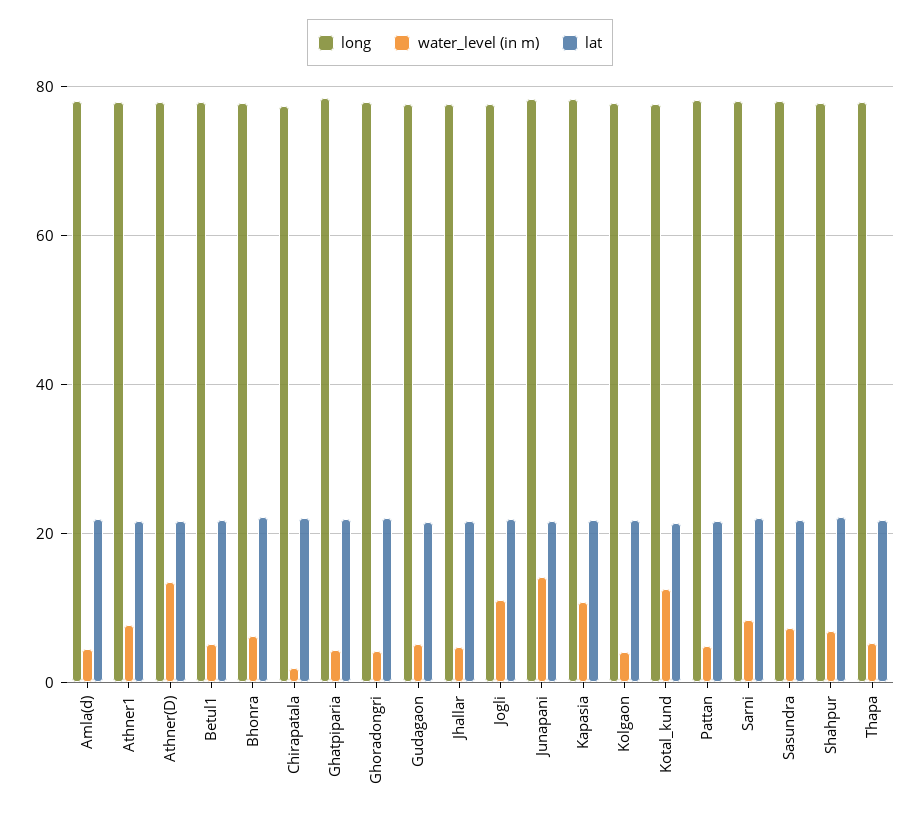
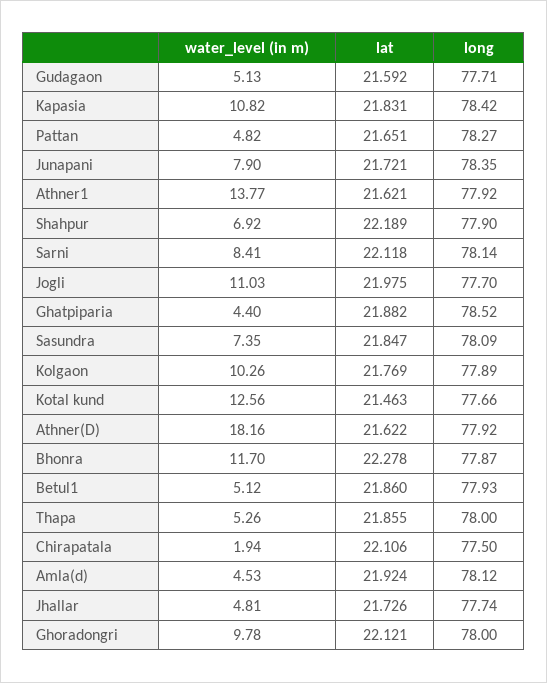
  {
    "long": {
      "Amla(d)": 78.12,
      "Athner1": 77.92,
      "Athner(D)": 77.92,
      "Betul1": 77.93,
      "Bhonra": 77.87,
      "Chirapatala": 77.5,
      "Ghatpiparia": 78.52,
      "Ghoradongri": 78,
      "Gudagaon": 77.71,
      "Jhallar": 77.74,
      "Jogli": 77.7,
      "Junapani": 78.35,
      "Kapasia": 78.42,
      "Kolgaon": 77.89,
      "Kotal_kund": 77.66,
      "Pattan": 78.27,
      "Sarni": 78.14,
      "Sasundra": 78.09,
      "Shahpur": 77.9,
      "Thapa": 78
    },
    "water_level (in m)": {
      "Amla(d)": 4.53,
-     "Athner1": 8,
+     "Athner1": 13.77,
-     "Athner(D)": 14,
+     "Athner(D)": 18.16,
      "Betul1": 5.12,
-     "Bhonra": 6,
+     "Bhonra": 11.7,
      "Chirapatala": 1.94,
      "Ghatpiparia": 4.4,
-     "Ghoradongri": 4,
+     "Ghoradongri": 9.78,
      "Gudagaon": 5.13,
      "Jhallar": 4.81,
      "Jogli": 11.03,
-     "Junapani": 14,
+     "Junapani": 7.9,
      "Kapasia": 10.82,
-     "Kolgaon": 4,
+     "Kolgaon": 10.26,
      "Kotal_kund": 12.56,
      "Pattan": 4.82,
      "Sarni": 8.41,
      "Sasundra": 7.35,
      "Shahpur": 6.92,
      "Thapa": 5.26
    },
    "lat": {
      "Amla(d)": 21.924,
      "Athner1": 21.621,
      "Athner(D)": 21.622,
      "Betul1": 21.86,
      "Bhonra": 22.278,
      "Chirapatala": 22.106,
      "Ghatpiparia": 21.882,
      "Ghoradongri": 22.121,
      "Gudagaon": 21.592,
      "Jhallar": 21.726,
      "Jogli": 21.975,
      "Junapani": 21.721,
      "Kapasia": 21.831,
      "Kolgaon": 21.769,
      "Kotal_kund": 21.463,
      "Pattan": 21.651,
      "Sarni": 22.118,
      "Sasundra": 21.847,
      "Shahpur": 22.189,
      "Thapa": 21.855
    }
  }

